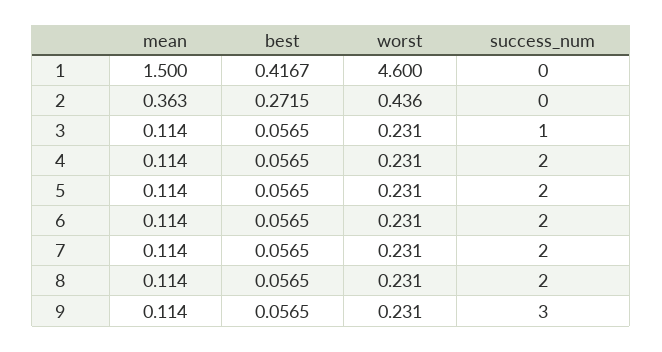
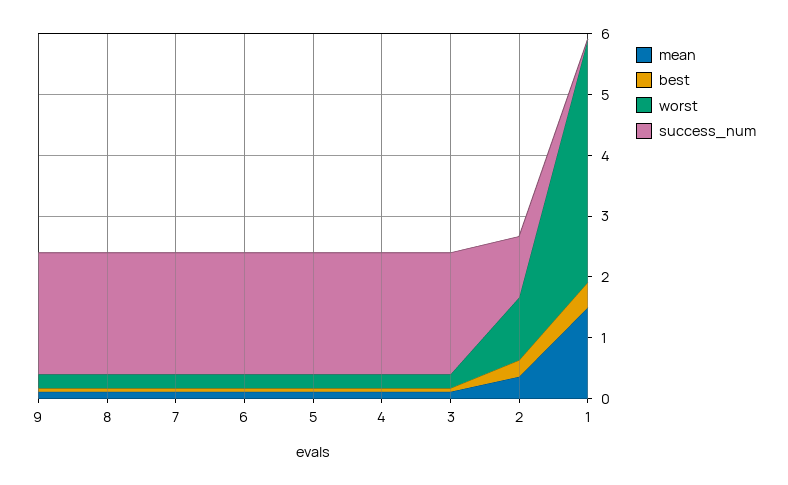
  {
    "mean": {
      "1": 1.5,
      "2": 0.363,
      "3": 0.114,
      "4": 0.114,
      "5": 0.114,
      "6": 0.114,
      "7": 0.114,
      "8": 0.114,
      "9": 0.114
    },
    "best": {
      "1": 0.4167,
      "2": 0.2715,
      "3": 0.0565,
      "4": 0.0565,
      "5": 0.0565,
      "6": 0.0565,
      "7": 0.0565,
      "8": 0.0565,
      "9": 0.0565
    },
    "worst": {
-     "1": 4.6,
+     "1": 4,
-     "2": 0.436,
+     "2": 1,
      "3": 0.231,
      "4": 0.231,
      "5": 0.231,
      "6": 0.231,
      "7": 0.231,
      "8": 0.231,
      "9": 0.231
    },
    "success_num": {
      "1": 0,
-     "2": 0,
+     "2": 1,
-     "3": 1,
+     "3": 2,
      "4": 2,
      "5": 2,
      "6": 2,
      "7": 2,
      "8": 2,
-     "9": 3
+     "9": 2
    }
  }

